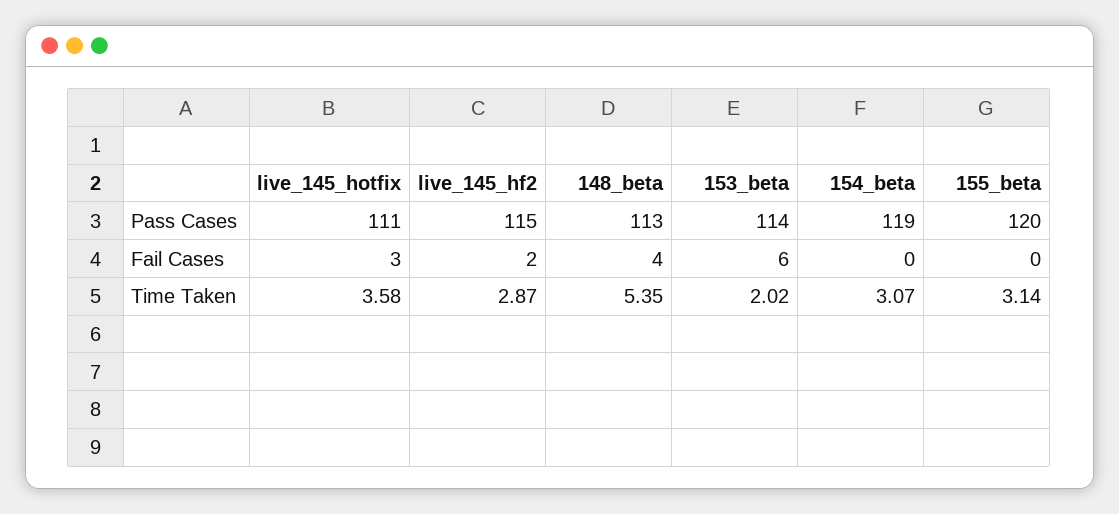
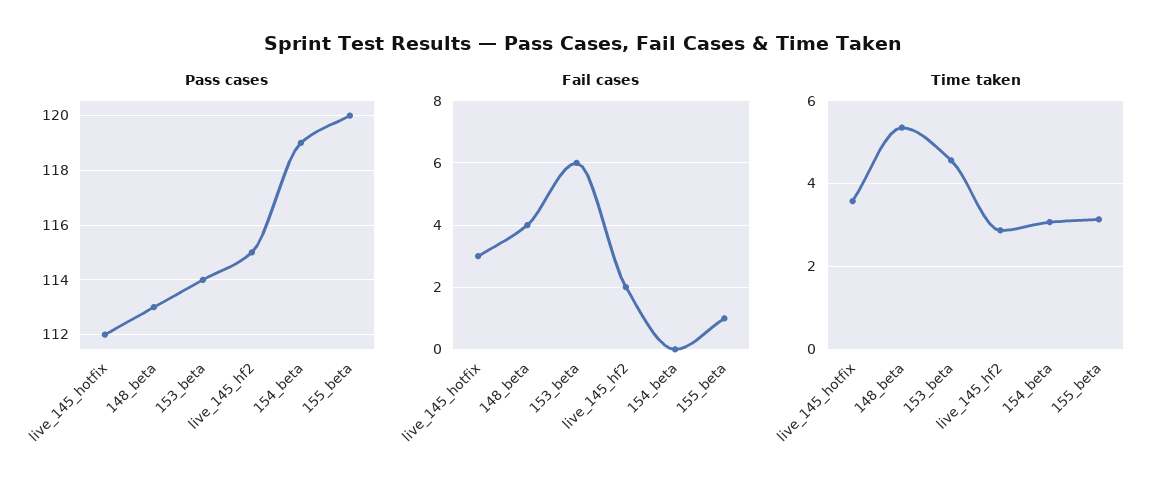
  {
    "Pass Cases": {
-     "live_145_hotfix": 111,
+     "live_145_hotfix": 112,
      "live_145_hf2": 115,
      "148_beta": 113,
      "153_beta": 114,
      "154_beta": 119,
      "155_beta": 120
    },
    "Fail Cases": {
      "live_145_hotfix": 3,
      "live_145_hf2": 2,
      "148_beta": 4,
      "153_beta": 6,
      "154_beta": 0,
-     "155_beta": 0
+     "155_beta": 1
    },
    "Time Taken": {
      "live_145_hotfix": 3.58,
      "live_145_hf2": 2.87,
      "148_beta": 5.35,
-     "153_beta": 2.02,
+     "153_beta": 4.6,
      "154_beta": 3.07,
      "155_beta": 3.14
    }
  }

